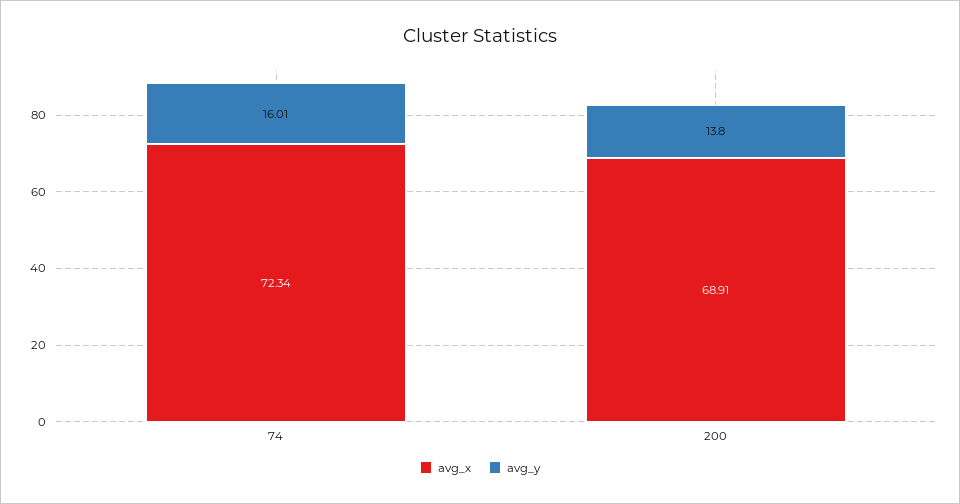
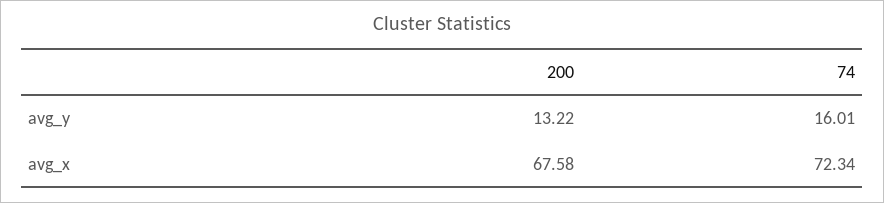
  {
    "avg_x": {
      "74": 72.34,
-     "200": 68.91
+     "200": 67.58
    },
    "avg_y": {
      "74": 16.01,
-     "200": 13.8
+     "200": 13.22
    }
  }

